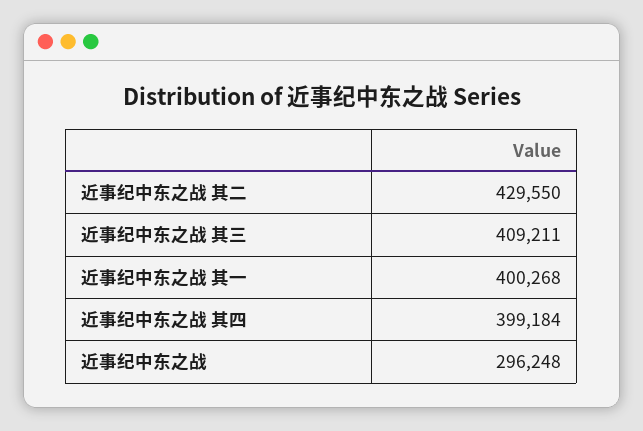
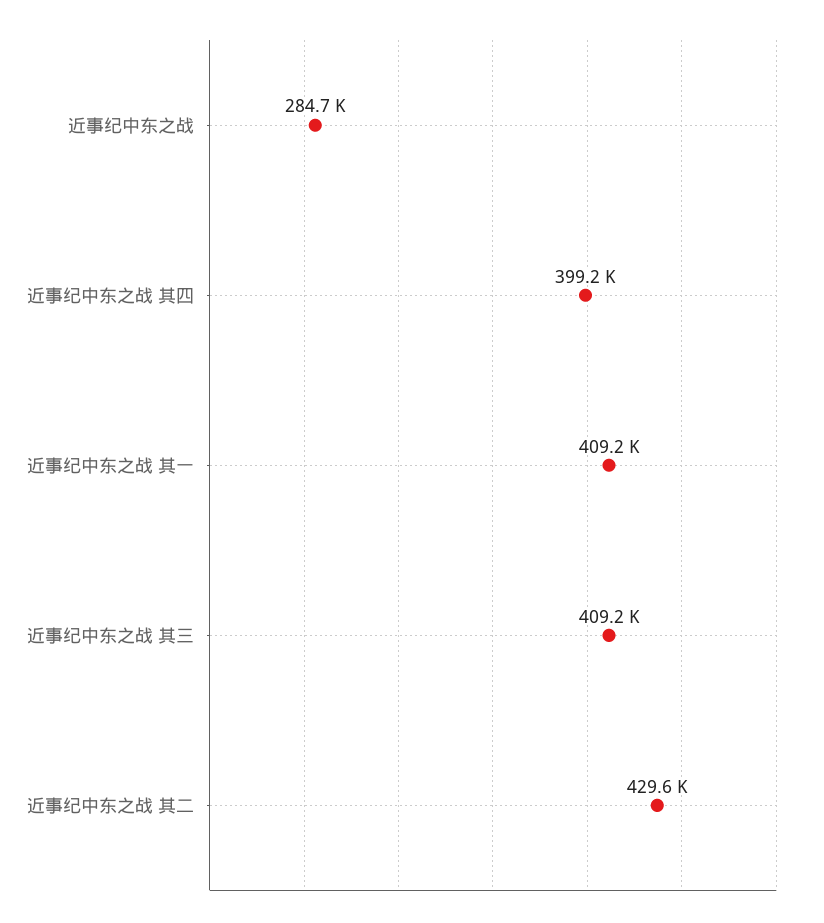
  {
    "近事纪中东之战 其二": 429550,
    "近事纪中东之战 其三": 409211,
-   "近事纪中东之战 其一": 400268,
+   "近事纪中东之战 其一": 409200,
    "近事纪中东之战 其四": 399184,
-   "近事纪中东之战": 296248
+   "近事纪中东之战": 284700
  }

